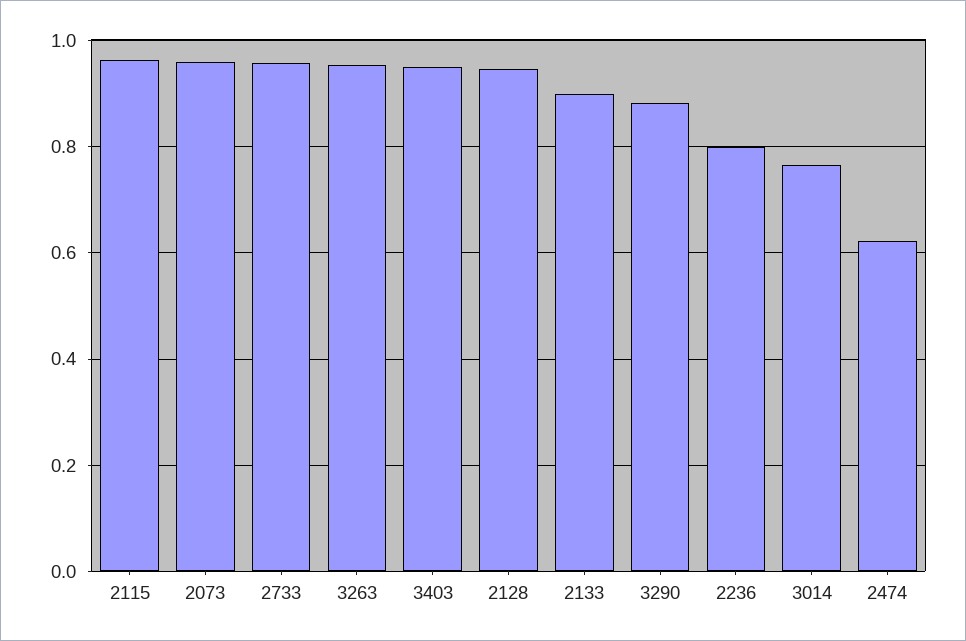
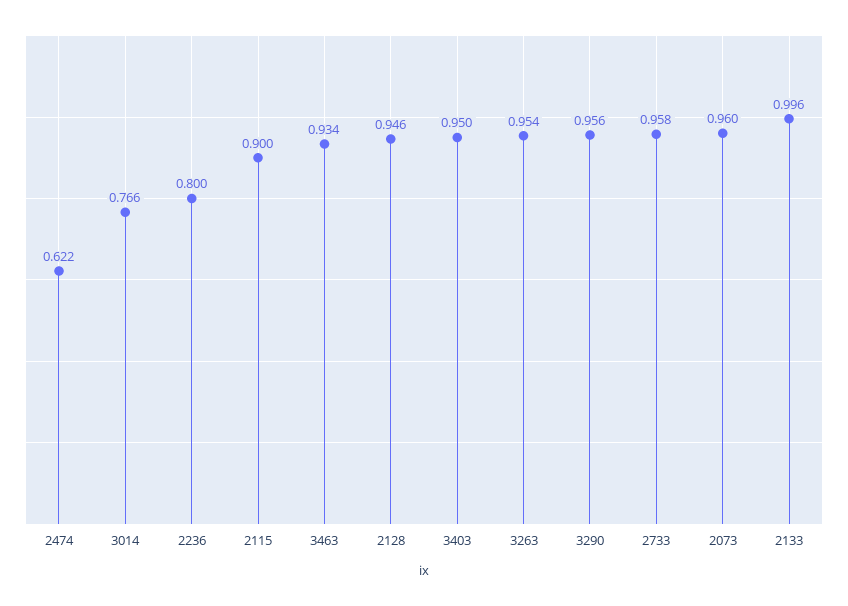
  {
-   "2115": 0.96,
+   "2115": 0.9,
    "2073": 0.96,
    "2733": 0.958,
    "3263": 0.954,
    "3403": 0.95,
    "2128": 0.946,
-   "2133": 0.9,
+   "2133": 0.996,
-   "3290": 0.88,
+   "3290": 0.956,
    "2236": 0.8,
    "3014": 0.766,
-   "2474": 0.622
+   "2474": 0.622,
+   "3463": 0.934
  }

